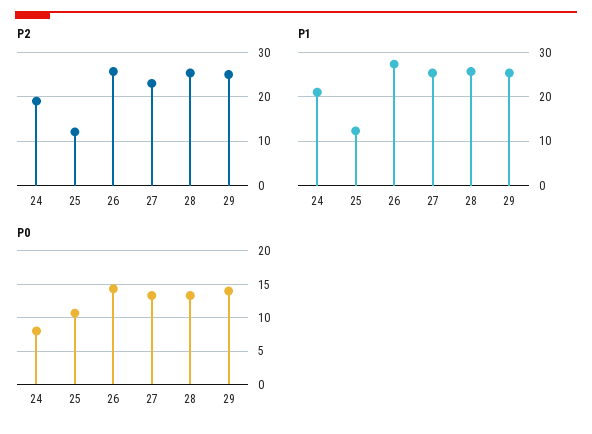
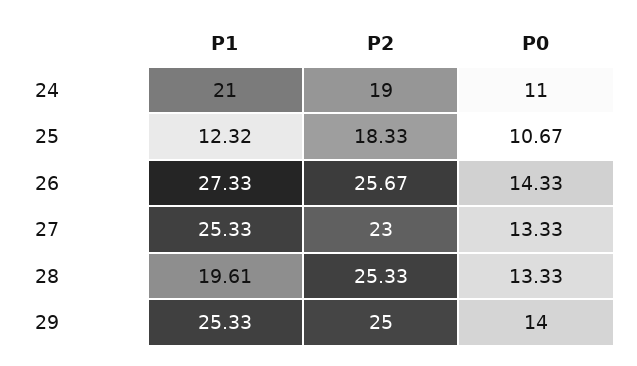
  {
    "P2": {
      "24": 19,
-     "25": 12,
+     "25": 18.33,
      "26": 25.67,
      "27": 23,
      "28": 25.33,
      "29": 25
    },
    "P1": {
      "24": 21,
      "25": 12.32,
      "26": 27.33,
      "27": 25.33,
-     "28": 26,
+     "28": 19.61,
      "29": 25.33
    },
    "P0": {
-     "24": 8,
+     "24": 11,
      "25": 10.67,
      "26": 14.33,
      "27": 13.33,
      "28": 13.33,
      "29": 14
    }
  }

